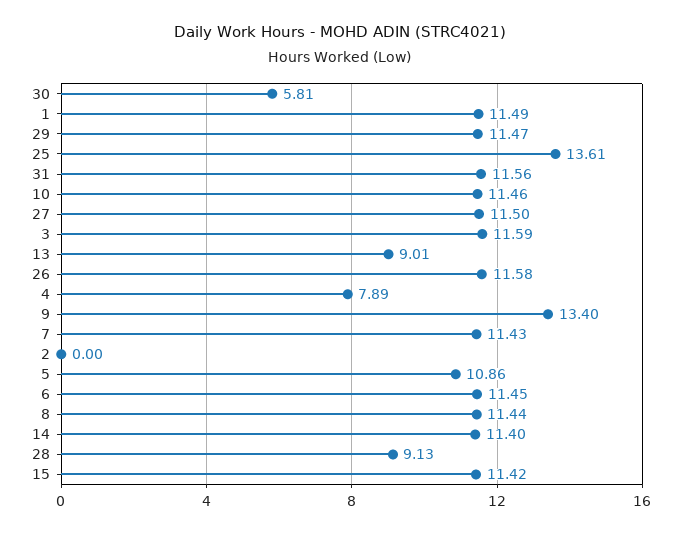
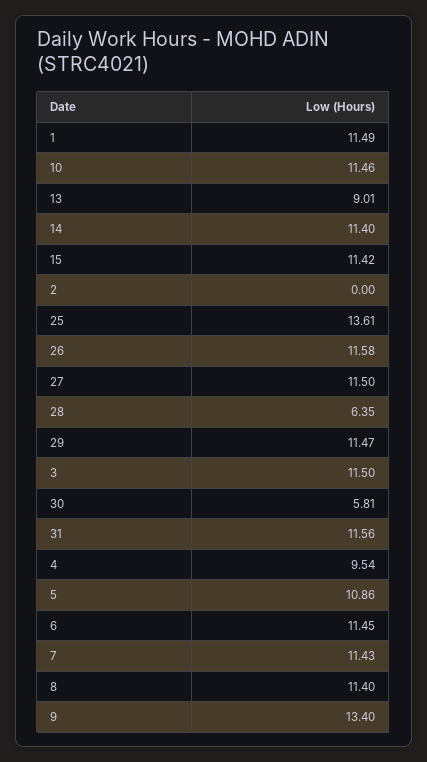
  {
    "30": 5.81,
    "1": 11.49,
    "29": 11.47,
    "25": 13.61,
    "31": 11.56,
    "10": 11.46,
    "27": 11.5,
-   "3": 11.59,
+   "3": 11.5,
    "13": 9.01,
    "26": 11.58,
-   "4": 7.89,
+   "4": 9.54,
    "9": 13.4,
    "7": 11.43,
    "2": 0,
    "5": 10.86,
    "6": 11.45,
-   "8": 11.44,
+   "8": 11.4,
    "14": 11.4,
-   "28": 9.13,
+   "28": 6.35,
    "15": 11.42
  }

